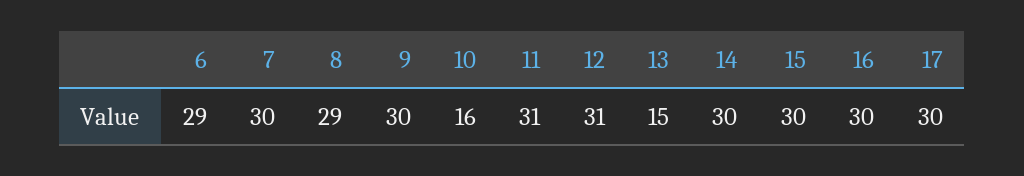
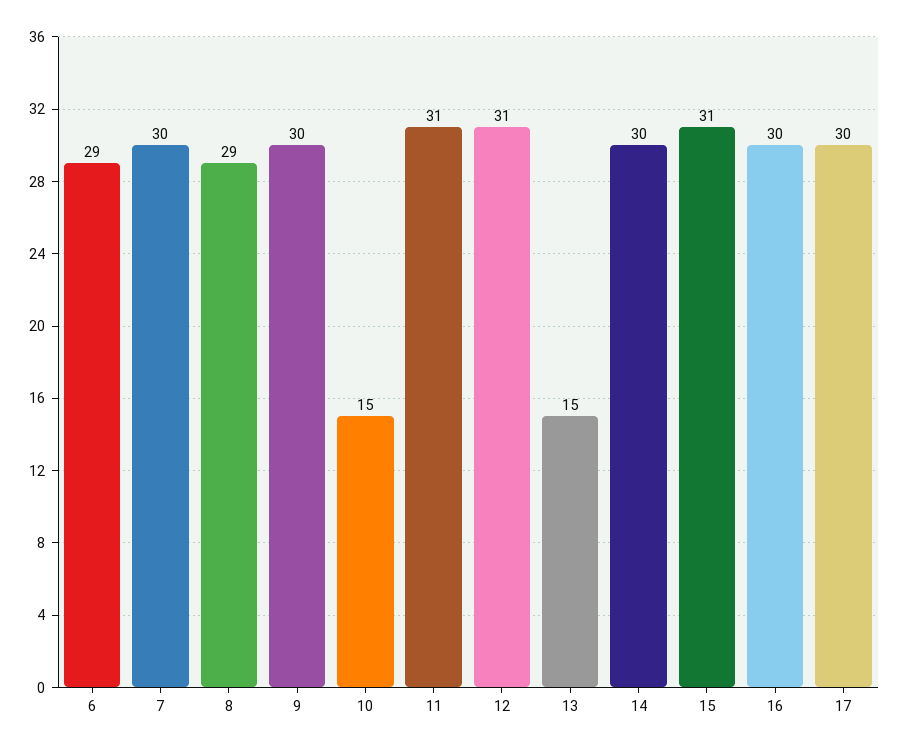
  {
    "6": 29,
    "7": 30,
    "8": 29,
    "9": 30,
-   "10": 16,
+   "10": 15,
    "11": 31,
    "12": 31,
    "13": 15,
    "14": 30,
-   "15": 30,
+   "15": 31,
    "16": 30,
    "17": 30
  }

